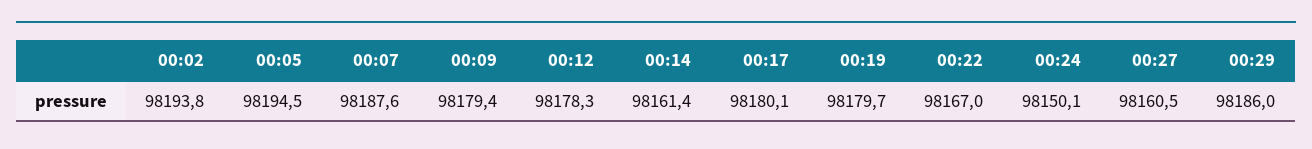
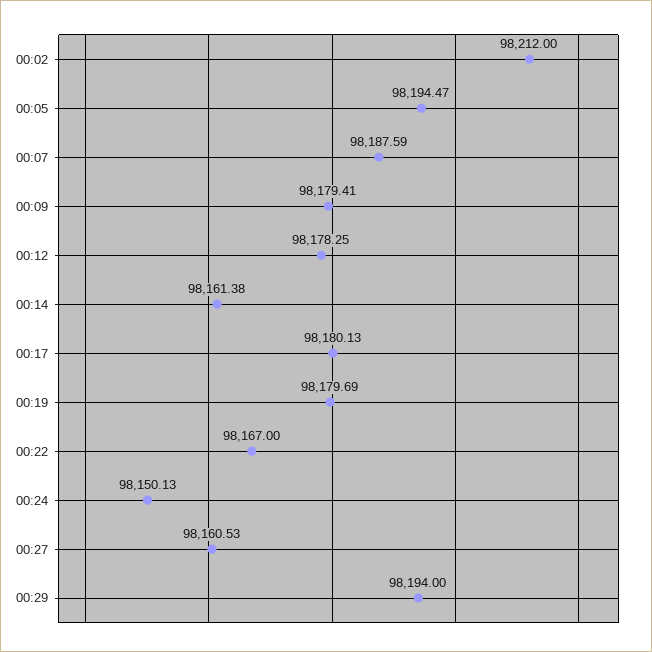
  {
-   "00:02": 98193.8,
+   "00:02": 98212,
    "00:05": 98194.47,
    "00:07": 98187.59,
    "00:09": 98179.41,
    "00:12": 98178.25,
    "00:14": 98161.38,
    "00:17": 98180.13,
    "00:19": 98179.69,
    "00:22": 98167,
    "00:24": 98150.13,
    "00:27": 98160.53,
-   "00:29": 98186
+   "00:29": 98194
  }

